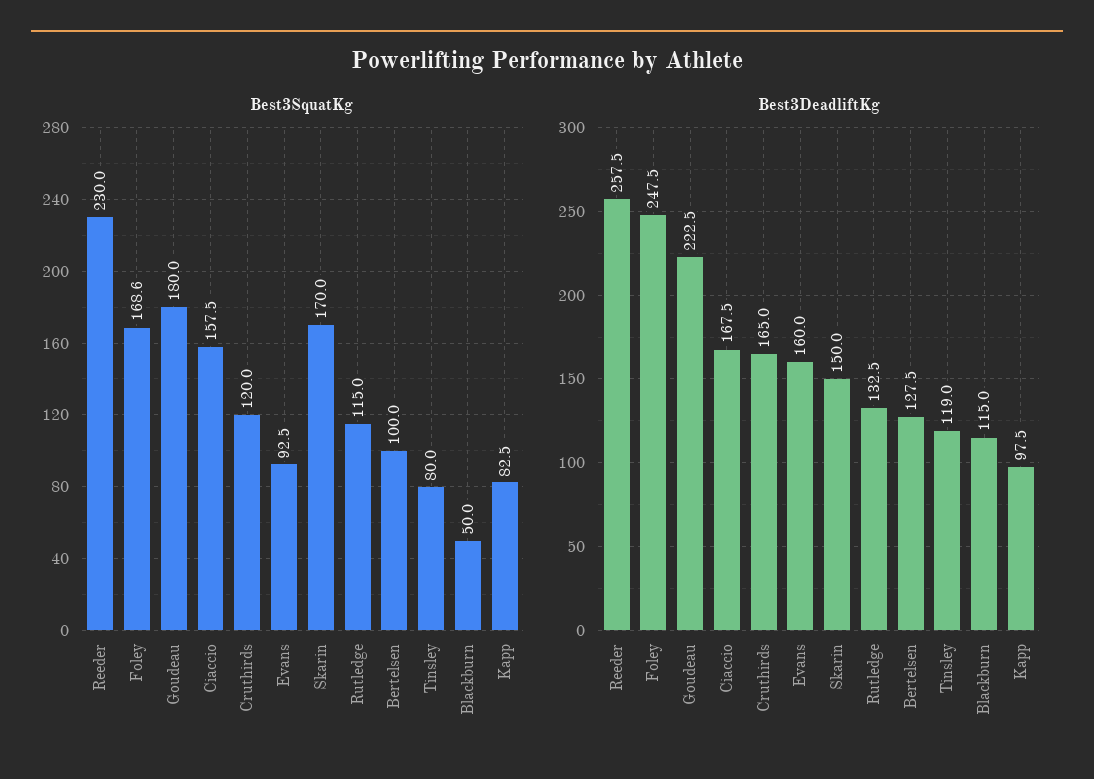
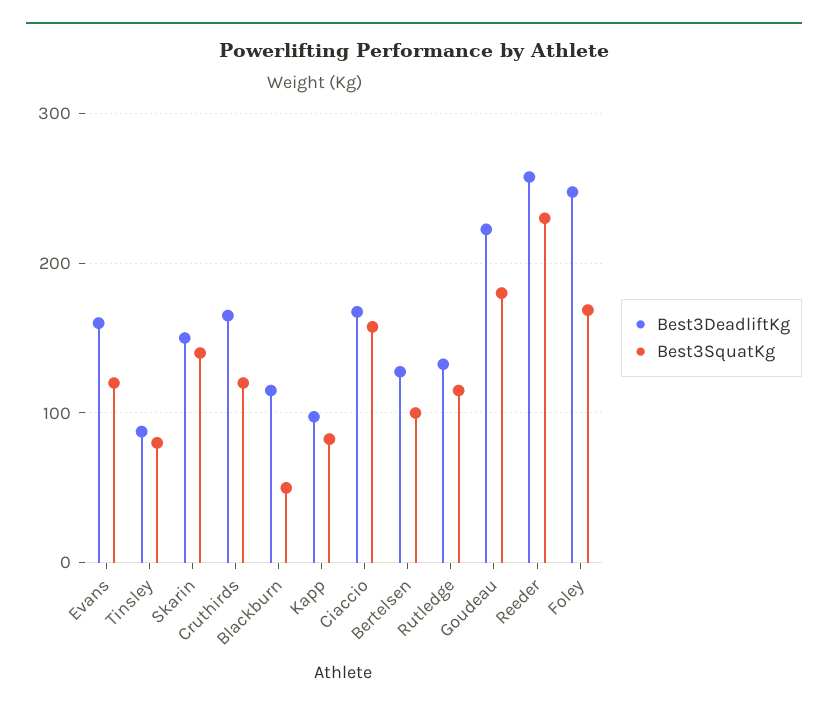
  {
    "Best3SquatKg": {
      "Reeder": 230,
      "Foley": 168.6,
      "Goudeau": 180,
      "Ciaccio": 157.5,
      "Cruthirds": 120,
-     "Evans": 92.5,
+     "Evans": 120,
-     "Skarin": 170,
+     "Skarin": 140,
      "Rutledge": 115,
      "Bertelsen": 100,
      "Tinsley": 80,
      "Blackburn": 50,
      "Kapp": 82.5
    },
    "Best3DeadliftKg": {
      "Reeder": 257.5,
      "Foley": 247.5,
      "Goudeau": 222.5,
      "Ciaccio": 167.5,
      "Cruthirds": 165,
      "Evans": 160,
      "Skarin": 150,
      "Rutledge": 132.5,
      "Bertelsen": 127.5,
-     "Tinsley": 119,
+     "Tinsley": 90,
      "Blackburn": 115,
      "Kapp": 97.5
    }
  }

